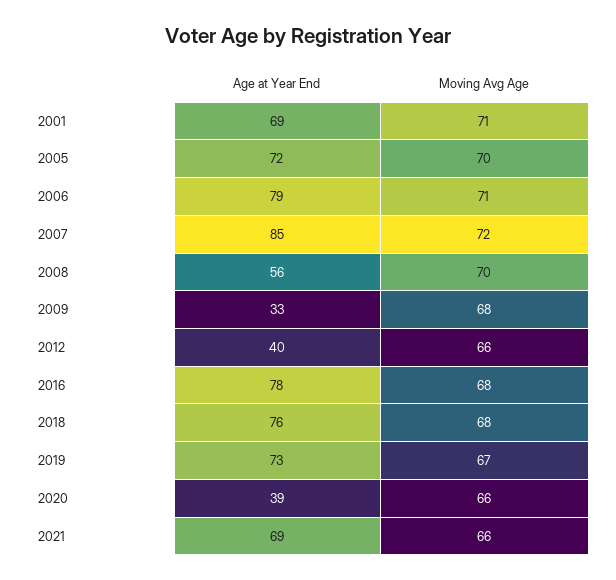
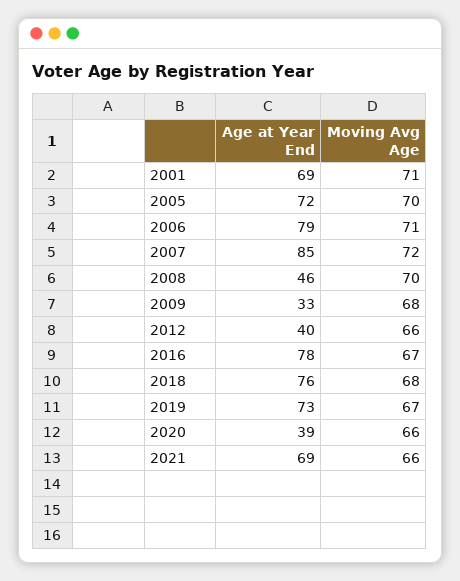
  {
    "Age at Year End": {
      "2001": 69,
      "2005": 72,
      "2006": 79,
      "2007": 85,
-     "2008": 56,
+     "2008": 46,
      "2009": 33,
      "2012": 40,
      "2016": 78,
      "2018": 76,
      "2019": 73,
      "2020": 39,
      "2021": 69
    },
    "Moving Avg Age": {
      "2001": 71,
      "2005": 70,
      "2006": 71,
      "2007": 72,
      "2008": 70,
      "2009": 68,
      "2012": 66,
-     "2016": 68,
+     "2016": 67,
      "2018": 68,
      "2019": 67,
      "2020": 66,
      "2021": 66
    }
  }

